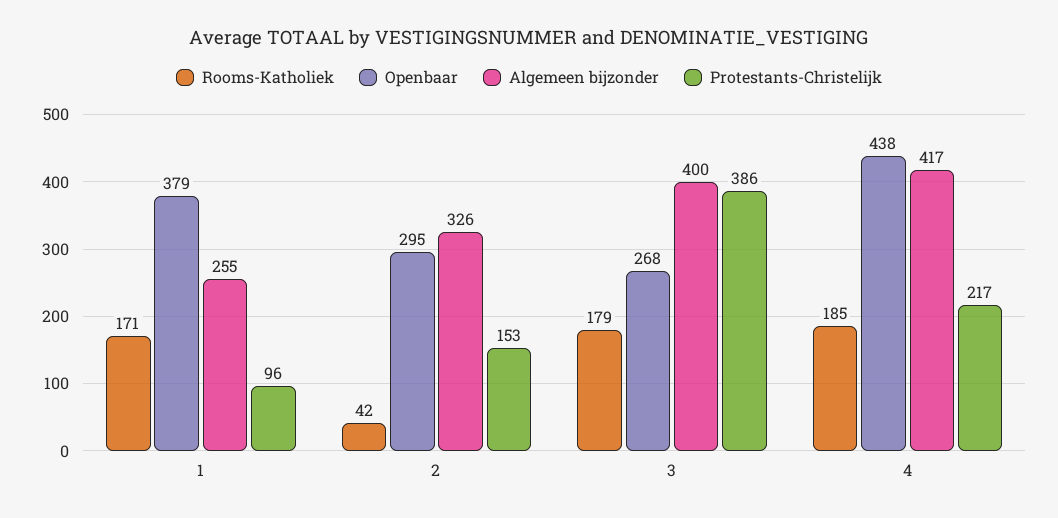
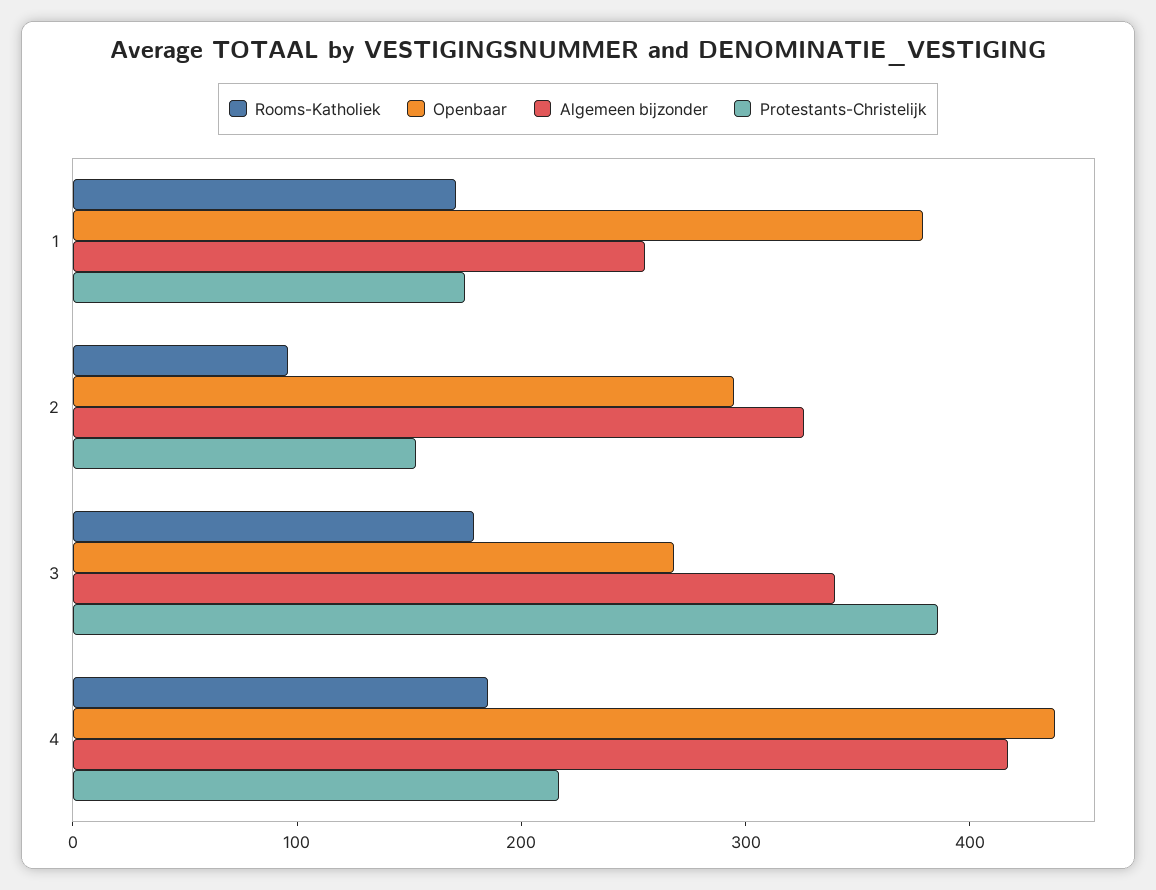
  {
    "Rooms-Katholiek": {
      "1": 171,
-     "2": 42,
+     "2": 100,
      "3": 179,
      "4": 185
    },
    "Openbaar": {
      "1": 379,
      "2": 295,
      "3": 268,
      "4": 438
    },
    "Algemeen bijzonder": {
      "1": 255,
      "2": 326,
-     "3": 400,
+     "3": 340,
      "4": 417
    },
    "Protestants-Christelijk": {
-     "1": 96,
+     "1": 180,
      "2": 153,
      "3": 386,
      "4": 217
    }
  }

